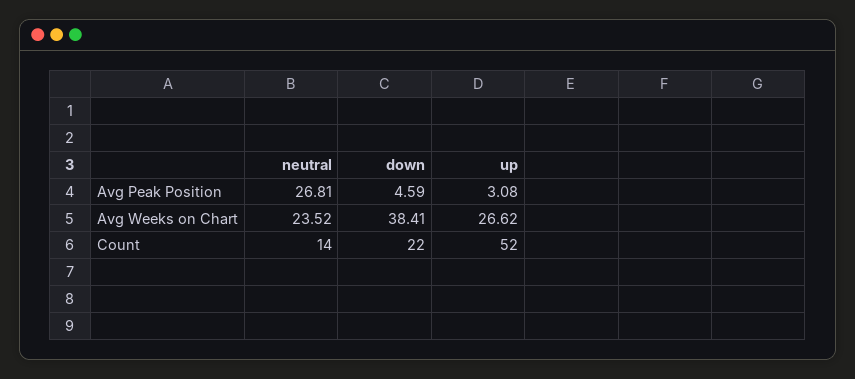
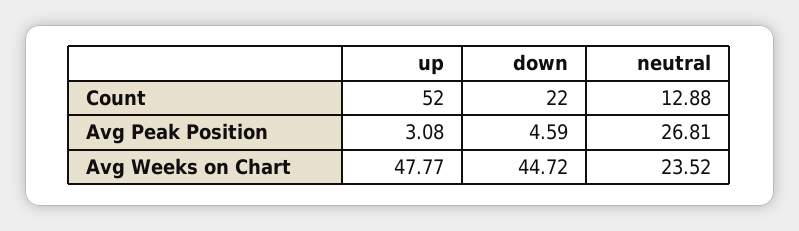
  {
    "neutral": {
      "Avg Peak Position": 26.81,
      "Avg Weeks on Chart": 23.52,
-     "Count": 14
+     "Count": 12.88
    },
    "down": {
      "Avg Peak Position": 4.59,
-     "Avg Weeks on Chart": 38.41,
+     "Avg Weeks on Chart": 44.72,
      "Count": 22
    },
    "up": {
      "Avg Peak Position": 3.08,
-     "Avg Weeks on Chart": 26.62,
+     "Avg Weeks on Chart": 47.77,
      "Count": 52
    }
  }

